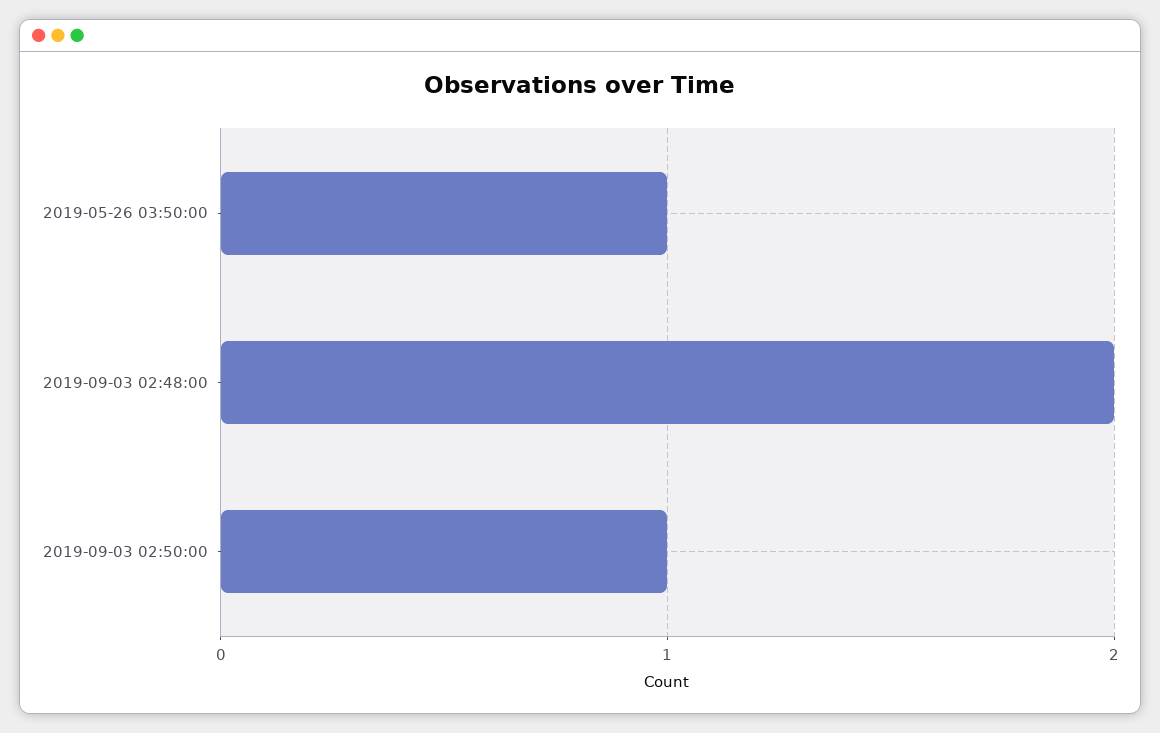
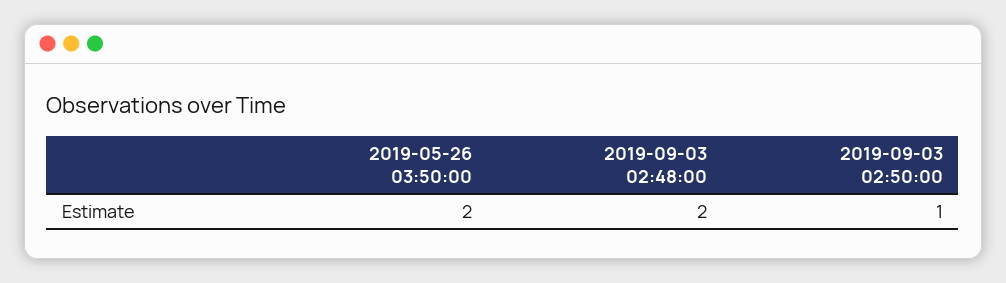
  {
-   "2019-05-26 03:50:00": 1,
+   "2019-05-26 03:50:00": 2,
    "2019-09-03 02:48:00": 2,
    "2019-09-03 02:50:00": 1
  }

